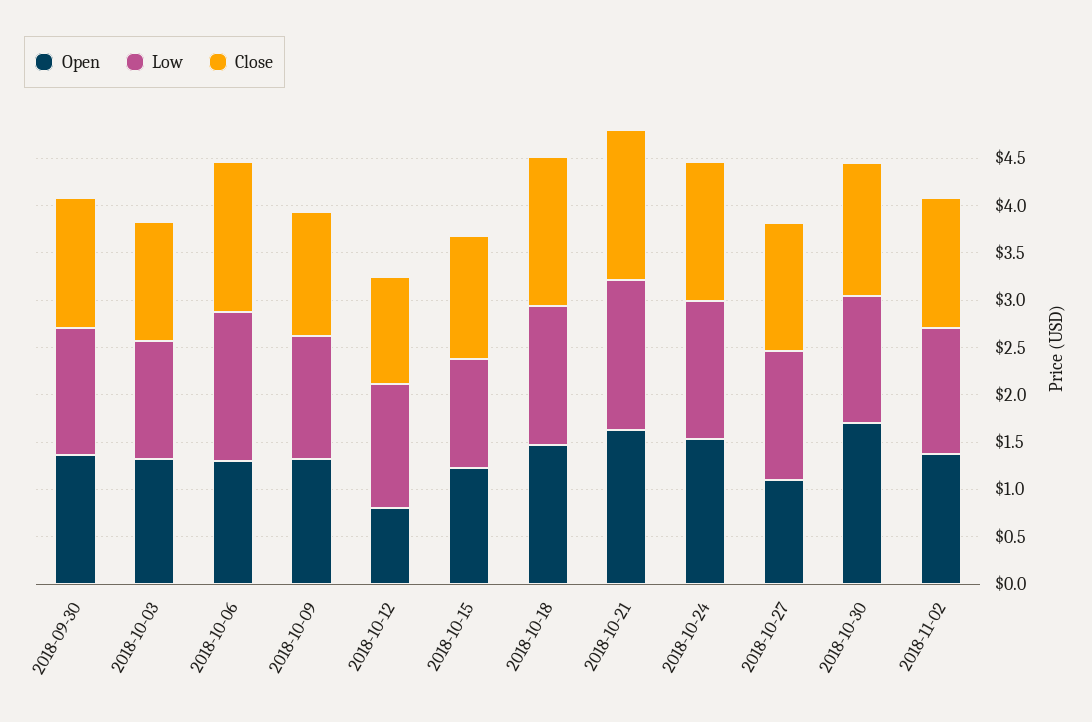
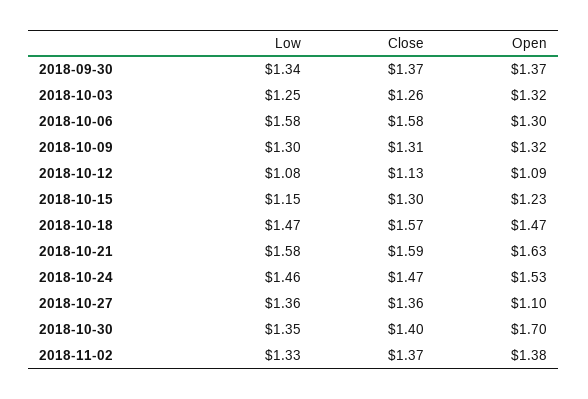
  {
    "Open": {
      "2018-09-30": 1.37,
      "2018-10-03": 1.32,
      "2018-10-06": 1.3,
      "2018-10-09": 1.32,
-     "2018-10-12": 0.8,
+     "2018-10-12": 1.09,
      "2018-10-15": 1.23,
      "2018-10-18": 1.47,
      "2018-10-21": 1.63,
      "2018-10-24": 1.53,
      "2018-10-27": 1.1,
      "2018-10-30": 1.7,
      "2018-11-02": 1.38
    },
    "Low": {
      "2018-09-30": 1.34,
      "2018-10-03": 1.25,
      "2018-10-06": 1.58,
      "2018-10-09": 1.3,
-     "2018-10-12": 1.3,
+     "2018-10-12": 1.08,
      "2018-10-15": 1.15,
      "2018-10-18": 1.47,
      "2018-10-21": 1.58,
      "2018-10-24": 1.46,
      "2018-10-27": 1.36,
      "2018-10-30": 1.35,
      "2018-11-02": 1.33
    },
    "Close": {
      "2018-09-30": 1.37,
      "2018-10-03": 1.26,
      "2018-10-06": 1.58,
      "2018-10-09": 1.31,
      "2018-10-12": 1.13,
      "2018-10-15": 1.3,
      "2018-10-18": 1.57,
      "2018-10-21": 1.59,
      "2018-10-24": 1.47,
      "2018-10-27": 1.36,
      "2018-10-30": 1.4,
      "2018-11-02": 1.37
    }
  }

